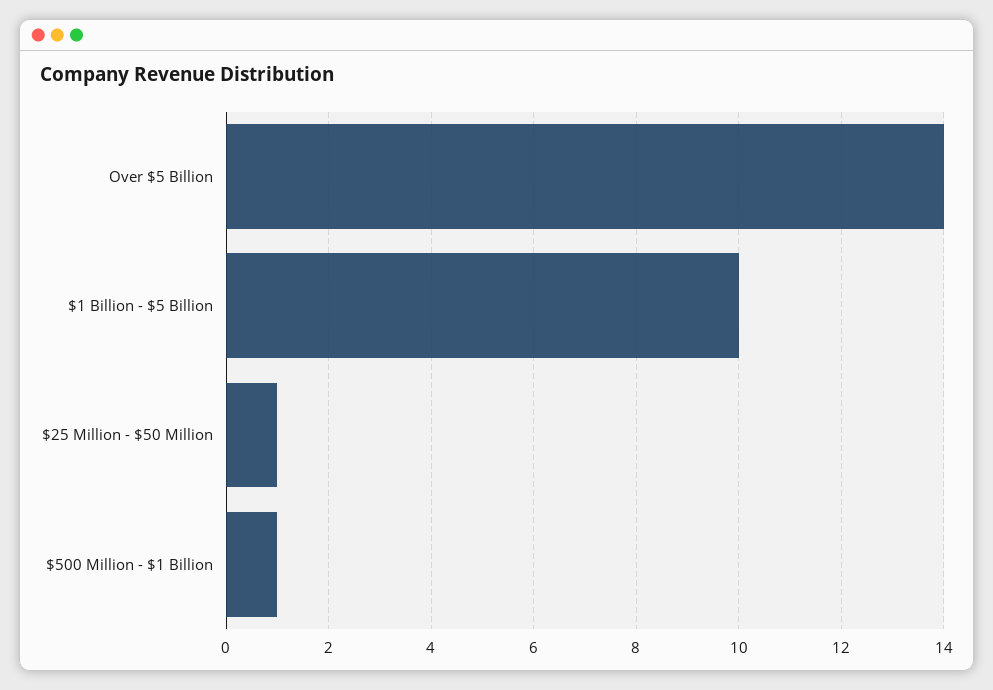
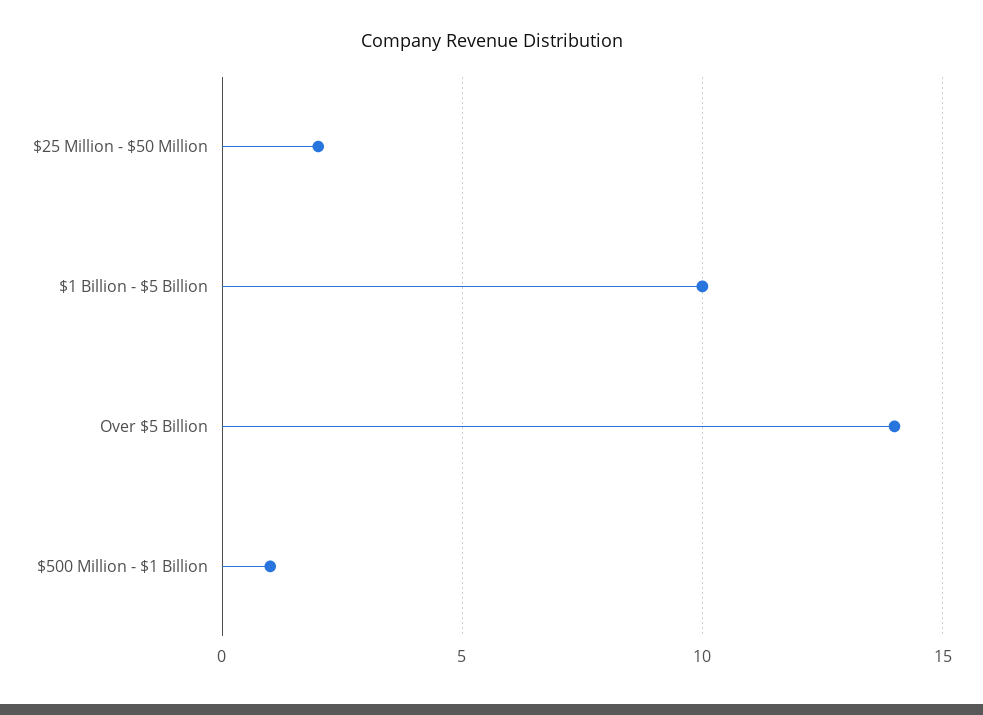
  {
    "Over $5 Billion": 14,
    "$1 Billion - $5 Billion": 10,
-   "$25 Million - $50 Million": 1,
+   "$25 Million - $50 Million": 2,
    "$500 Million - $1 Billion": 1
  }

